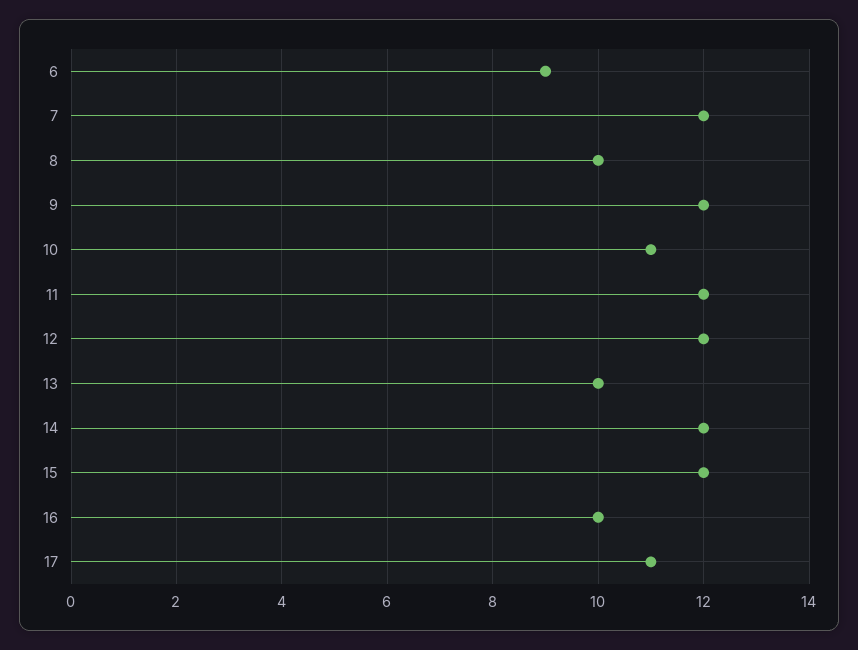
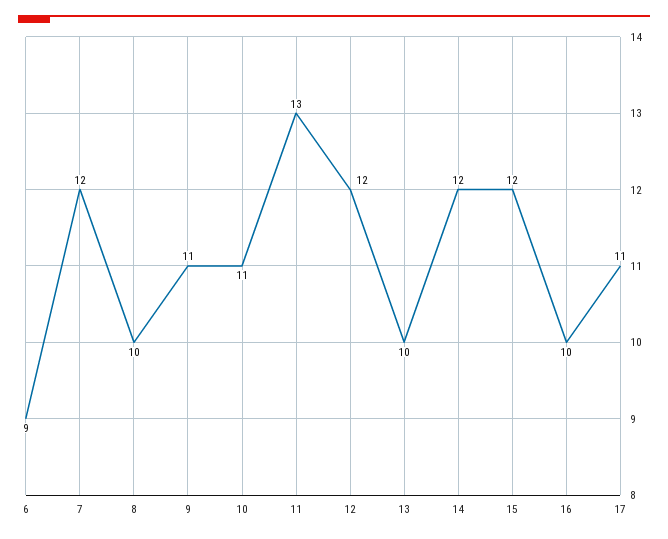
  {
    "6": 9,
    "7": 12,
    "8": 10,
-   "9": 12,
+   "9": 11,
    "10": 11,
-   "11": 12,
+   "11": 13,
    "12": 12,
    "13": 10,
    "14": 12,
    "15": 12,
    "16": 10,
    "17": 11
  }

